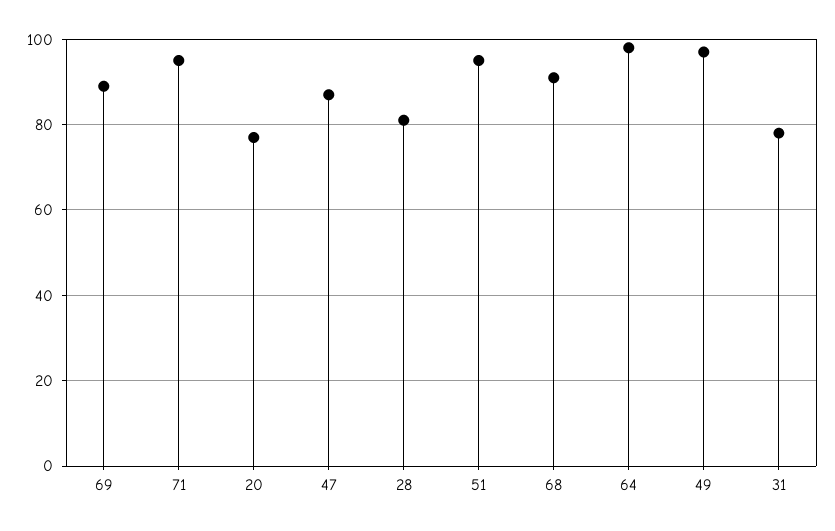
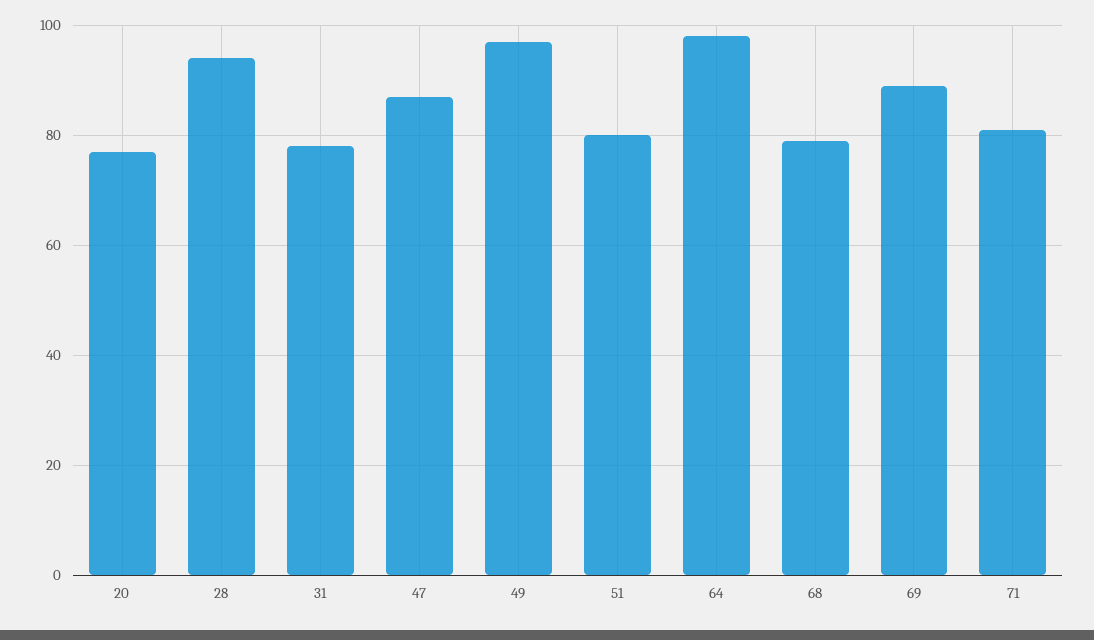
  {
    "69": 90,
-   "71": 95,
+   "71": 80,
    "20": 75,
    "47": 85,
-   "28": 80,
+   "28": 95,
-   "51": 95,
+   "51": 80,
-   "68": 90,
+   "68": 80,
    "64": 100,
    "49": 95,
    "31": 80
  }

